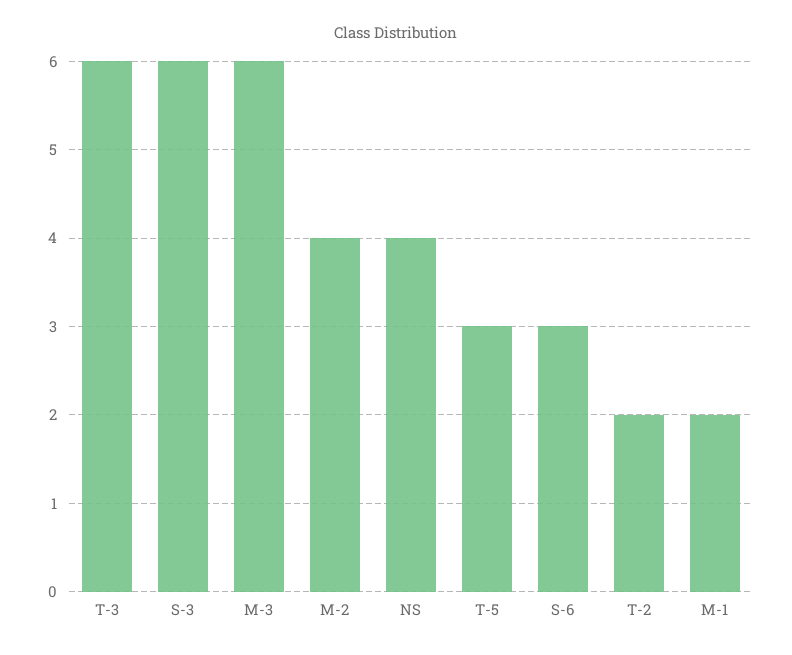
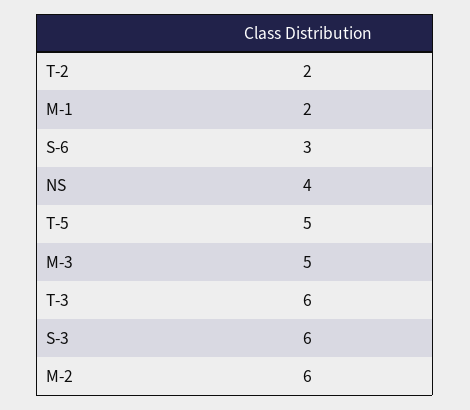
  {
    "T-3": 6,
    "S-3": 6,
-   "M-3": 6,
+   "M-3": 5,
-   "M-2": 4,
+   "M-2": 6,
    "NS": 4,
-   "T-5": 3,
+   "T-5": 5,
    "S-6": 3,
    "T-2": 2,
    "M-1": 2
  }

